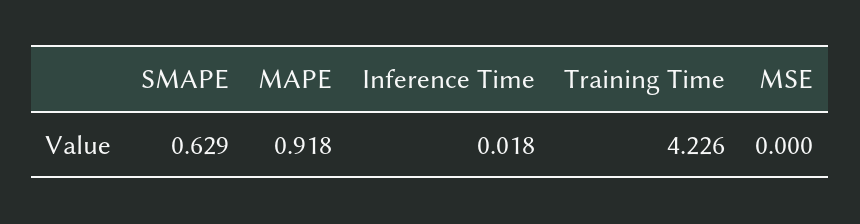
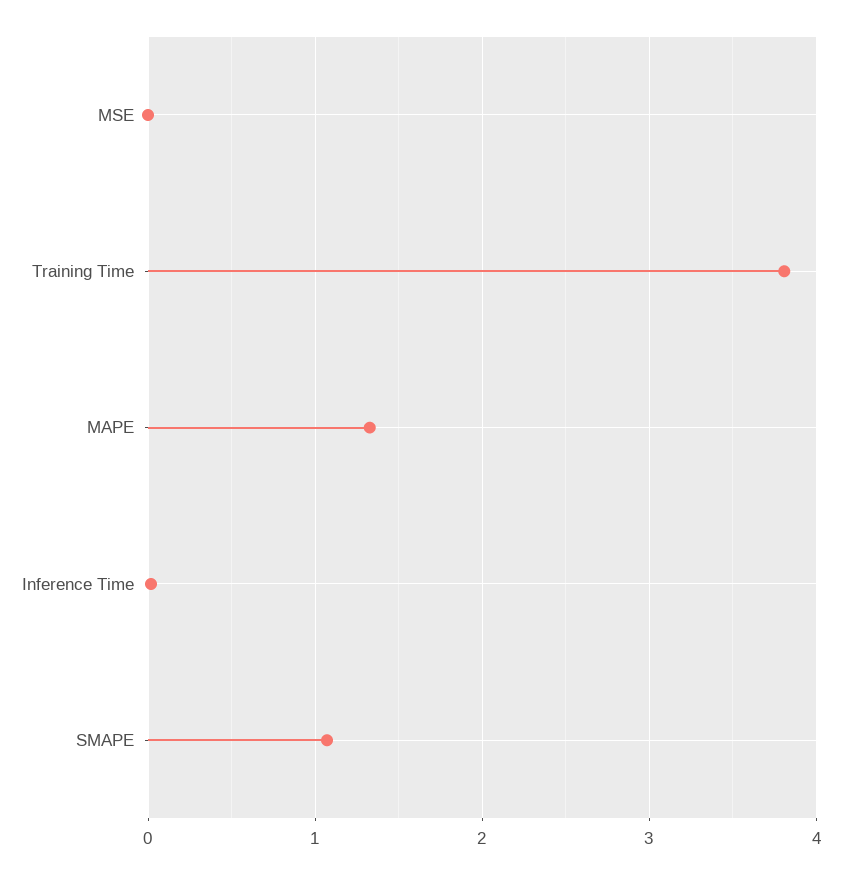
  {
-   "SMAPE": 0.629,
+   "SMAPE": 1.1,
-   "MAPE": 0.918,
+   "MAPE": 1.3,
    "Inference Time": 0.018,
-   "Training Time": 4.226,
+   "Training Time": 3.8,
    "MSE": 0
  }

